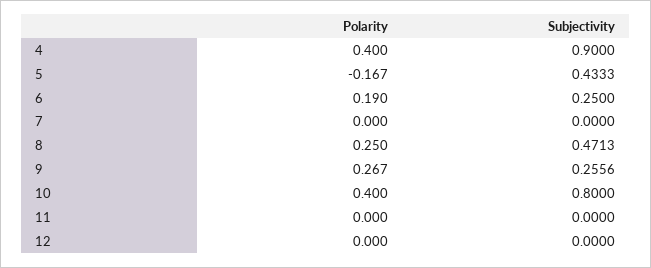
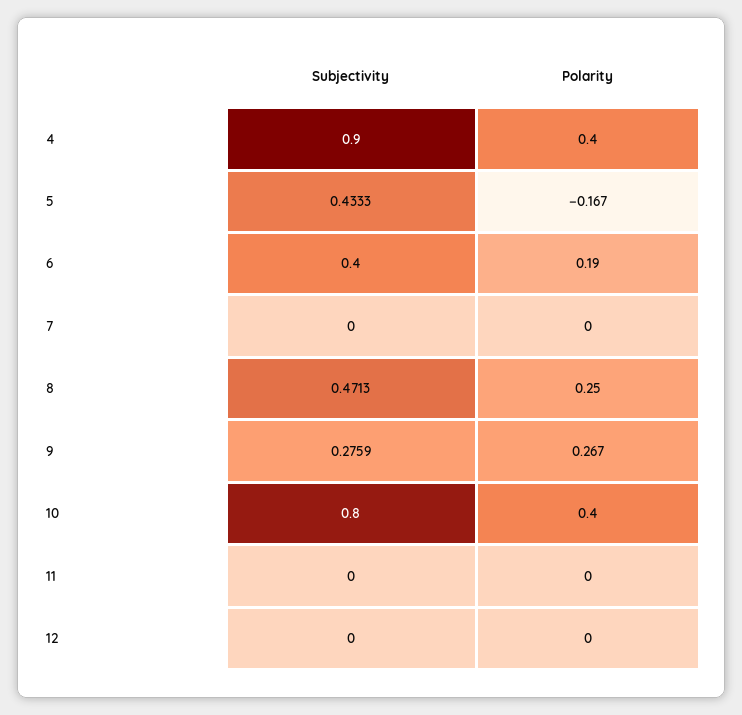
  {
    "Polarity": {
      "4": 0.4,
      "5": -0.167,
      "6": 0.19,
      "7": 0,
      "8": 0.25,
      "9": 0.267,
      "10": 0.4,
      "11": 0,
      "12": 0
    },
    "Subjectivity": {
      "4": 0.9,
      "5": 0.4333,
-     "6": 0.25,
+     "6": 0.4,
      "7": 0,
      "8": 0.4713,
-     "9": 0.2556,
+     "9": 0.2759,
      "10": 0.8,
      "11": 0,
      "12": 0
    }
  }

